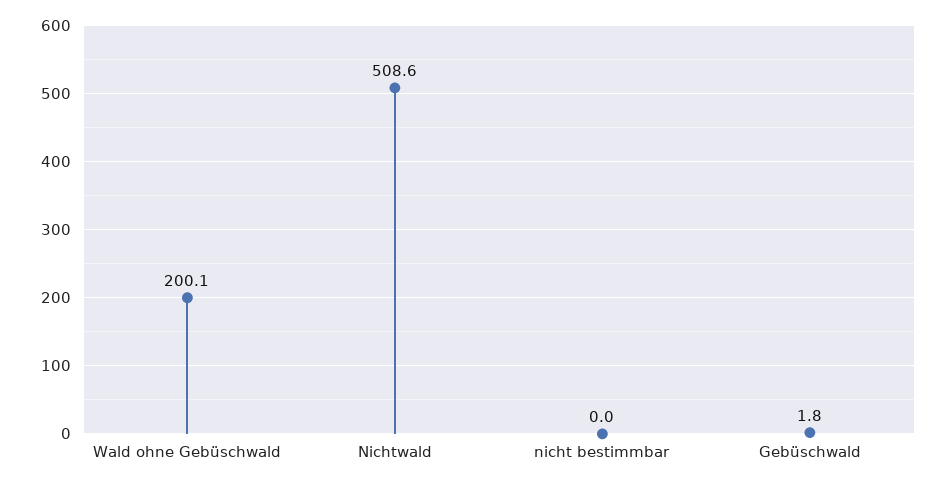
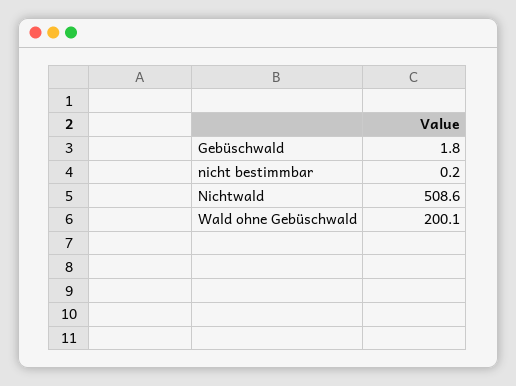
  {
    "Wald ohne Gebüschwald": 200.1,
    "Nichtwald": 508.6,
-   "nicht bestimmbar": 0,
+   "nicht bestimmbar": 0.2,
    "Gebüschwald": 1.8
  }

